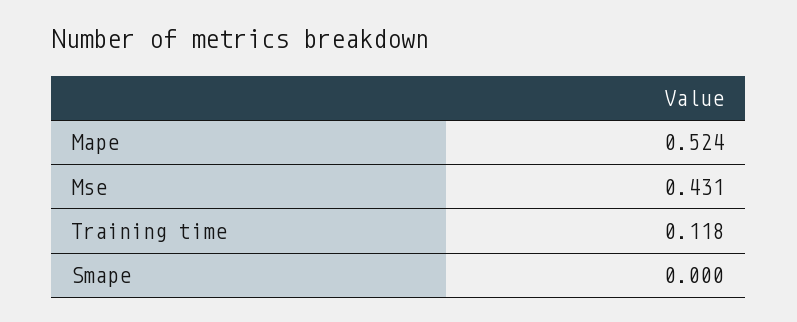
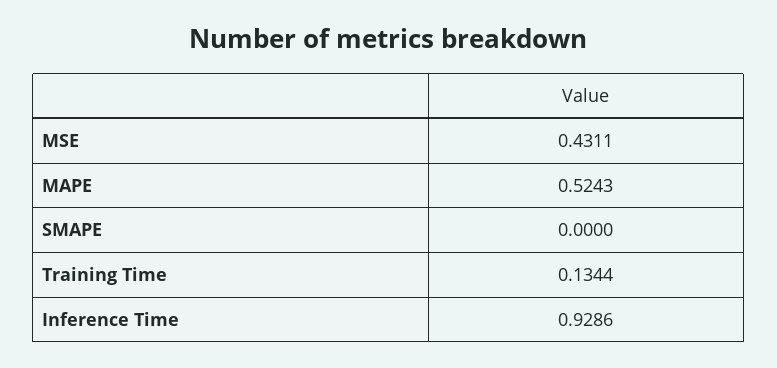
  {
    "Mape": 0.5243,
    "Mse": 0.4311,
-   "Training time": 0.118,
+   "Training time": 0.1344,
-   "Smape": 0
+   "Smape": 0,
+   "Inference Time": 0.9286
  }

